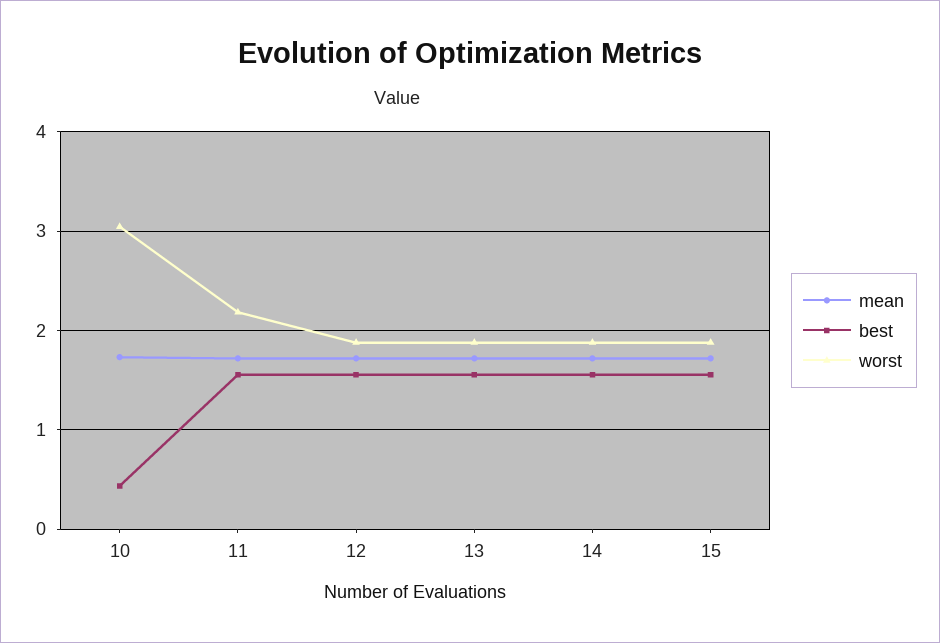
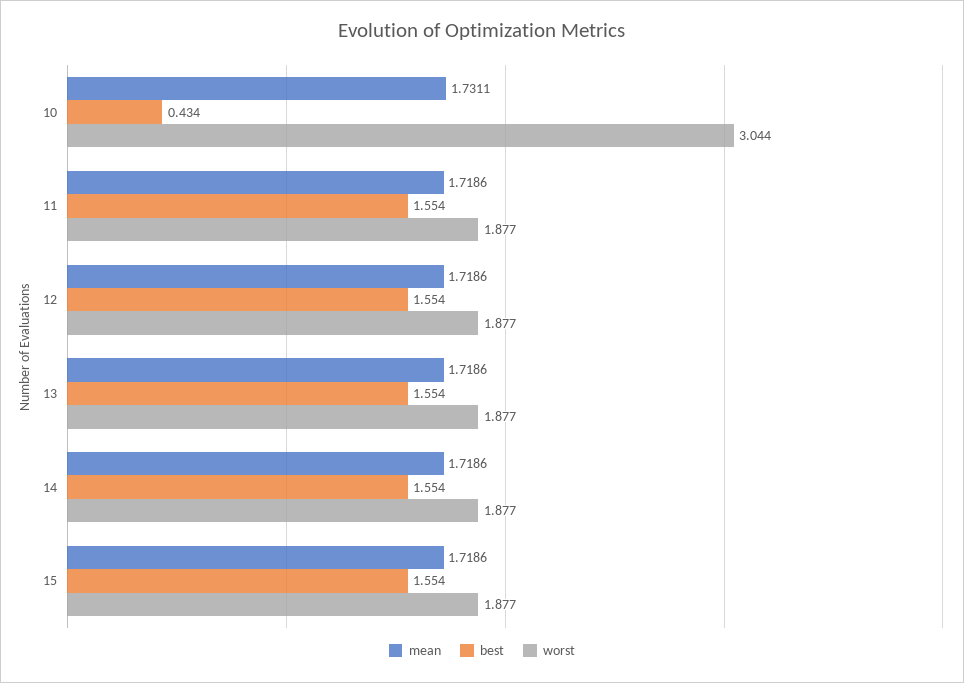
  {
    "mean": {
      "10": 1.7311,
      "11": 1.7186,
      "12": 1.7186,
      "13": 1.7186,
      "14": 1.7186,
      "15": 1.7186
    },
    "best": {
      "10": 0.434,
      "11": 1.554,
      "12": 1.554,
      "13": 1.554,
      "14": 1.554,
      "15": 1.554
    },
    "worst": {
      "10": 3.044,
-     "11": 2.2,
+     "11": 1.877,
      "12": 1.877,
      "13": 1.877,
      "14": 1.877,
      "15": 1.877
    }
  }

